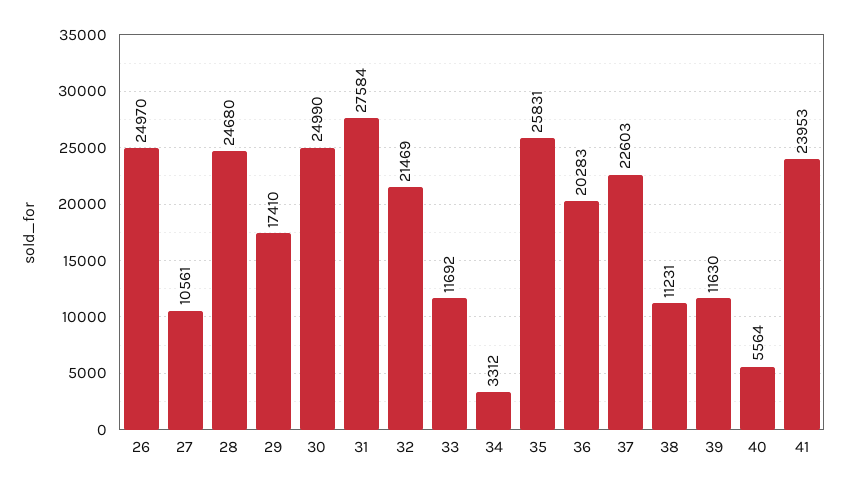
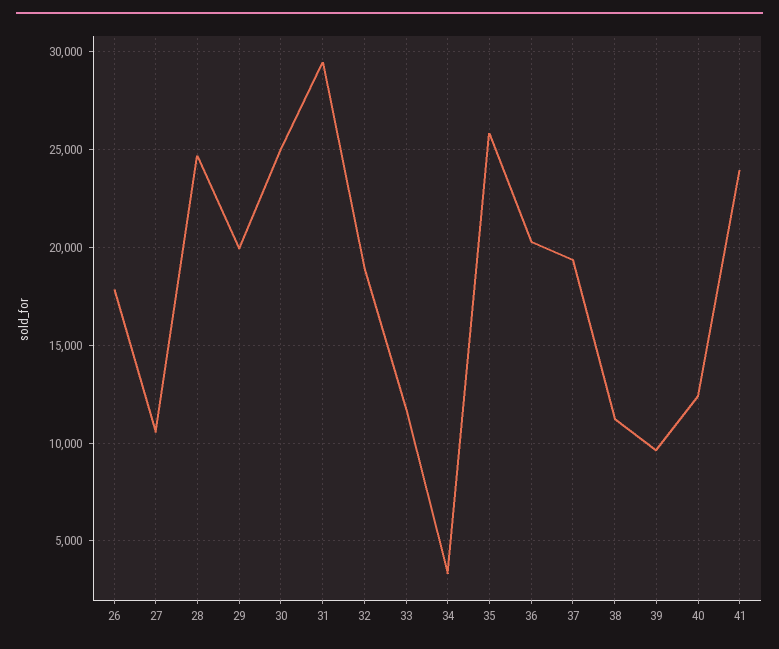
  {
-   "26": 24970,
+   "26": 18000,
    "27": 10561,
    "28": 24680,
-   "29": 17410,
+   "29": 20000,
    "30": 24990,
-   "31": 27584,
+   "31": 29500,
-   "32": 21469,
+   "32": 19000,
    "33": 11692,
    "34": 3312,
    "35": 25831,
    "36": 20283,
-   "37": 22603,
+   "37": 19500,
    "38": 11231,
-   "39": 11630,
+   "39": 9500,
-   "40": 5564,
+   "40": 12500,
    "41": 23953
  }

